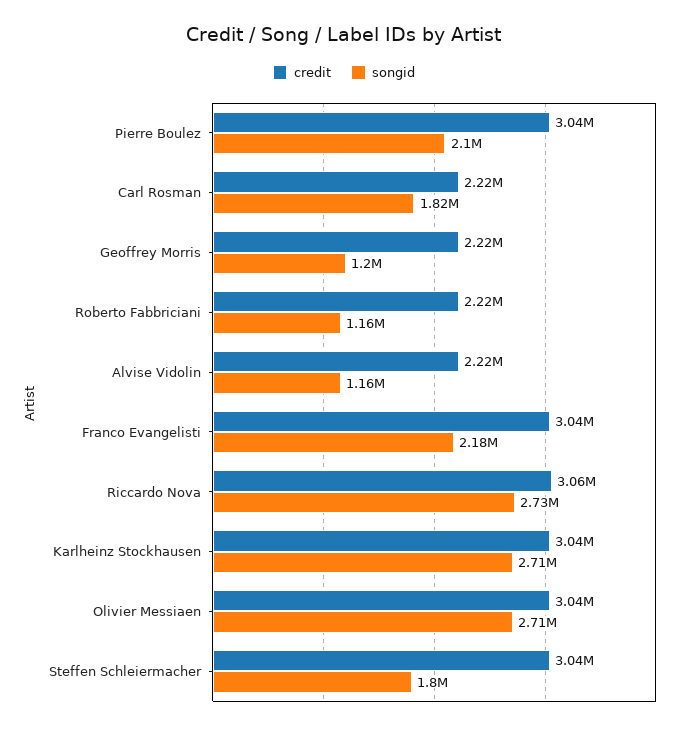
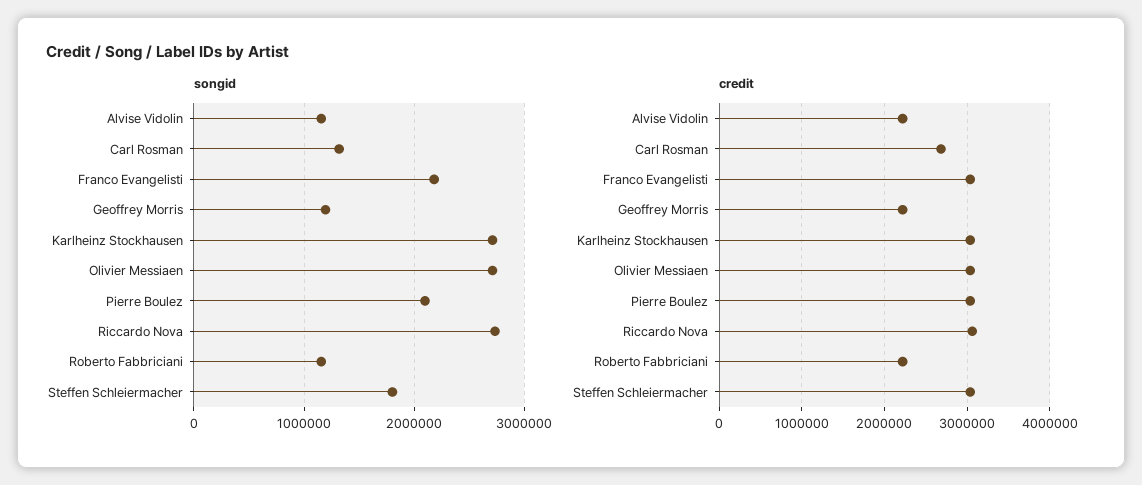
  {
    "credit": {
      "Pierre Boulez": 3040000,
-     "Carl Rosman": 2220000,
+     "Carl Rosman": 2700000,
      "Geoffrey Morris": 2220000,
      "Roberto Fabbriciani": 2220000,
      "Alvise Vidolin": 2220000,
      "Franco Evangelisti": 3040000,
      "Riccardo Nova": 3060000,
      "Karlheinz Stockhausen": 3040000,
      "Olivier Messiaen": 3040000,
      "Steffen Schleiermacher": 3040000
    },
    "songid": {
      "Pierre Boulez": 2100000,
-     "Carl Rosman": 1820000,
+     "Carl Rosman": 1300000,
      "Geoffrey Morris": 1200000,
      "Roberto Fabbriciani": 1160000,
      "Alvise Vidolin": 1160000,
      "Franco Evangelisti": 2180000,
      "Riccardo Nova": 2730000,
      "Karlheinz Stockhausen": 2710000,
      "Olivier Messiaen": 2710000,
      "Steffen Schleiermacher": 1800000
    }
  }

